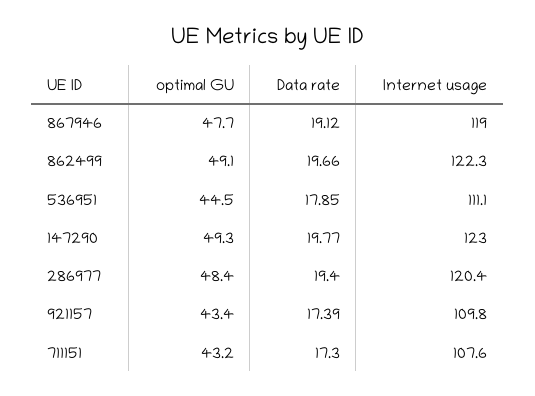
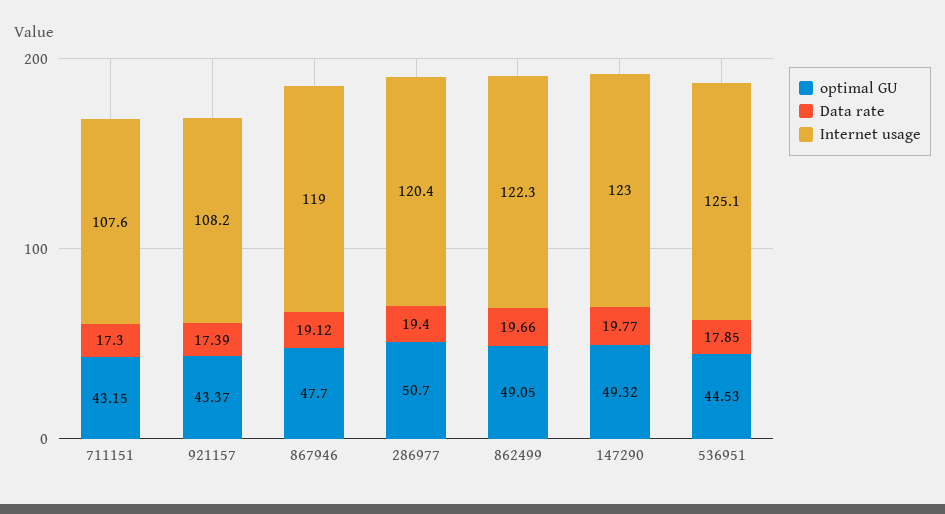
  {
    "optimal GU": {
      "867946": 47.7,
      "862499": 49.05,
      "536951": 44.53,
      "147290": 49.32,
-     "286977": 48.4,
+     "286977": 50.7,
      "921157": 43.37,
      "711151": 43.15
    },
    "Data rate": {
      "867946": 19.12,
      "862499": 19.66,
      "536951": 17.85,
      "147290": 19.77,
      "286977": 19.4,
      "921157": 17.39,
      "711151": 17.3
    },
    "Internet usage": {
      "867946": 119,
      "862499": 122.3,
-     "536951": 111.1,
+     "536951": 125.1,
      "147290": 123,
      "286977": 120.4,
-     "921157": 109.8,
+     "921157": 108.2,
      "711151": 107.6
    }
  }

